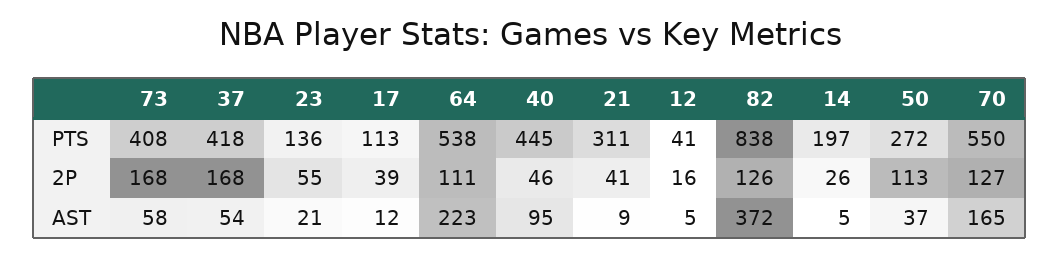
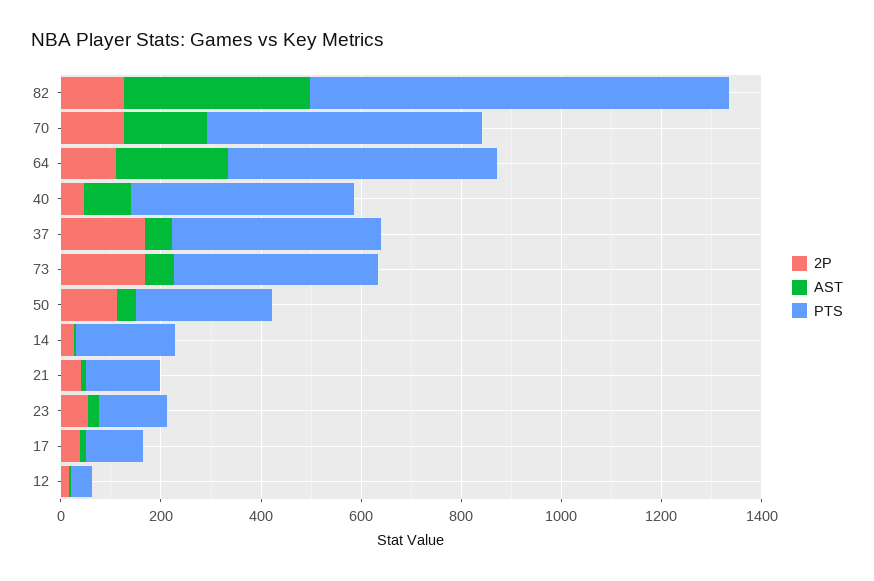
  {
    "PTS": {
      "73": 408,
      "37": 418,
      "23": 136,
      "17": 113,
      "64": 538,
      "40": 445,
-     "21": 311,
+     "21": 150,
      "12": 41,
      "82": 838,
      "14": 197,
      "50": 272,
      "70": 550
    },
    "2P": {
      "73": 168,
      "37": 168,
      "23": 55,
      "17": 39,
      "64": 111,
      "40": 46,
      "21": 41,
      "12": 16,
      "82": 126,
      "14": 26,
      "50": 113,
      "70": 127
    },
    "AST": {
      "73": 58,
      "37": 54,
      "23": 21,
      "17": 12,
      "64": 223,
      "40": 95,
      "21": 9,
      "12": 5,
      "82": 372,
      "14": 5,
      "50": 37,
      "70": 165
    }
  }

